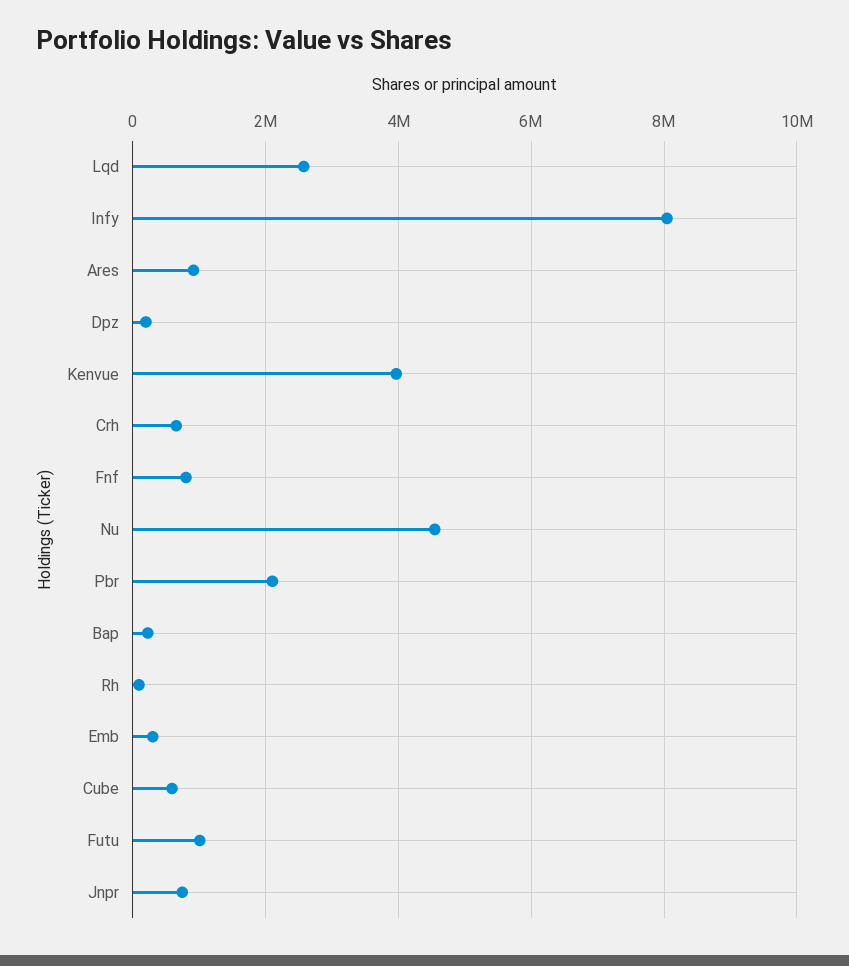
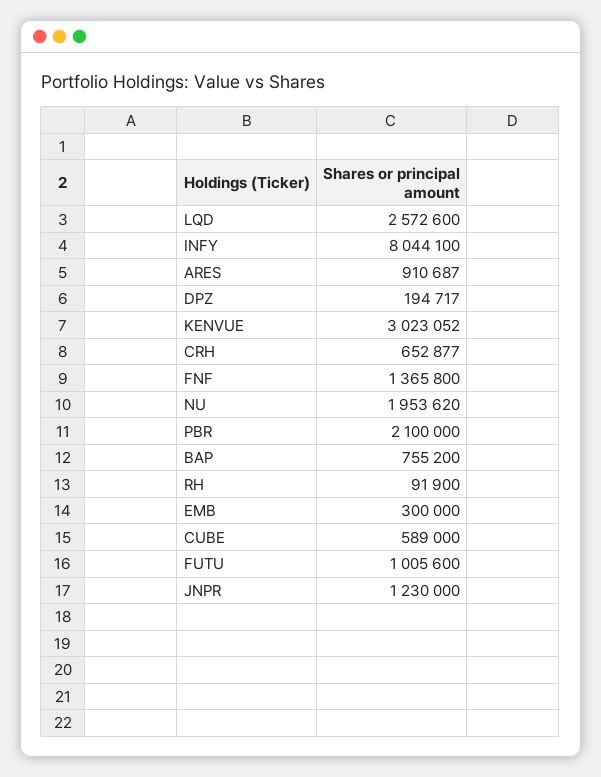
  {
    "Lqd": 2572600,
    "Infy": 8044100,
    "Ares": 910687,
    "Dpz": 194717,
-   "Kenvue": 4000000,
+   "Kenvue": 3023052,
    "Crh": 652877,
-   "Fnf": 800000,
+   "Fnf": 1365800,
-   "Nu": 4600000,
+   "Nu": 1953620,
    "Pbr": 2100000,
-   "Bap": 200000,
+   "Bap": 755200,
    "Rh": 91900,
    "Emb": 300000,
    "Cube": 589000,
    "Futu": 1005600,
-   "Jnpr": 800000
+   "Jnpr": 1230000
  }

